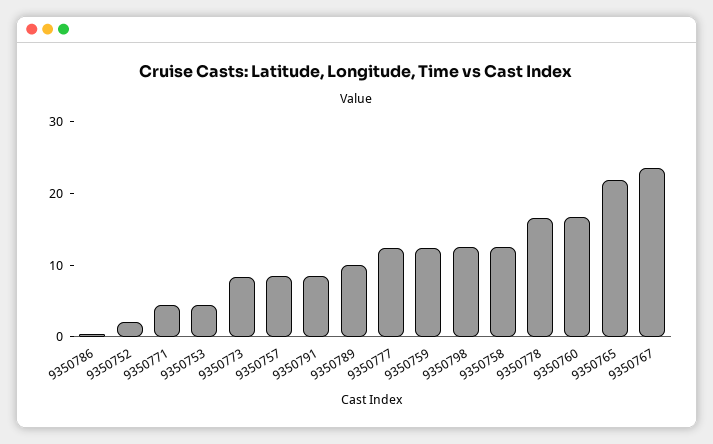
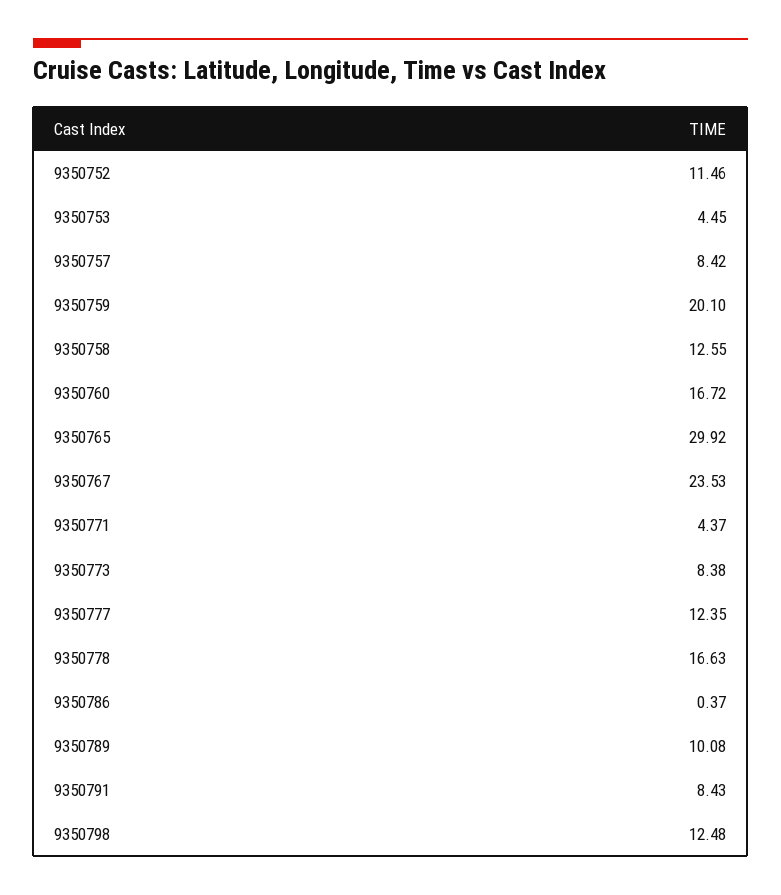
  {
    "9350786": 0.37,
-   "9350752": 2,
+   "9350752": 11.46,
    "9350771": 4.37,
    "9350753": 4.45,
    "9350773": 8.38,
    "9350757": 8.42,
    "9350791": 8.43,
    "9350789": 10.08,
    "9350777": 12.35,
-   "9350759": 12,
+   "9350759": 20.1,
    "9350798": 12.48,
    "9350758": 12.55,
    "9350778": 16.63,
    "9350760": 16.72,
-   "9350765": 22,
+   "9350765": 29.92,
    "9350767": 23.53
  }

